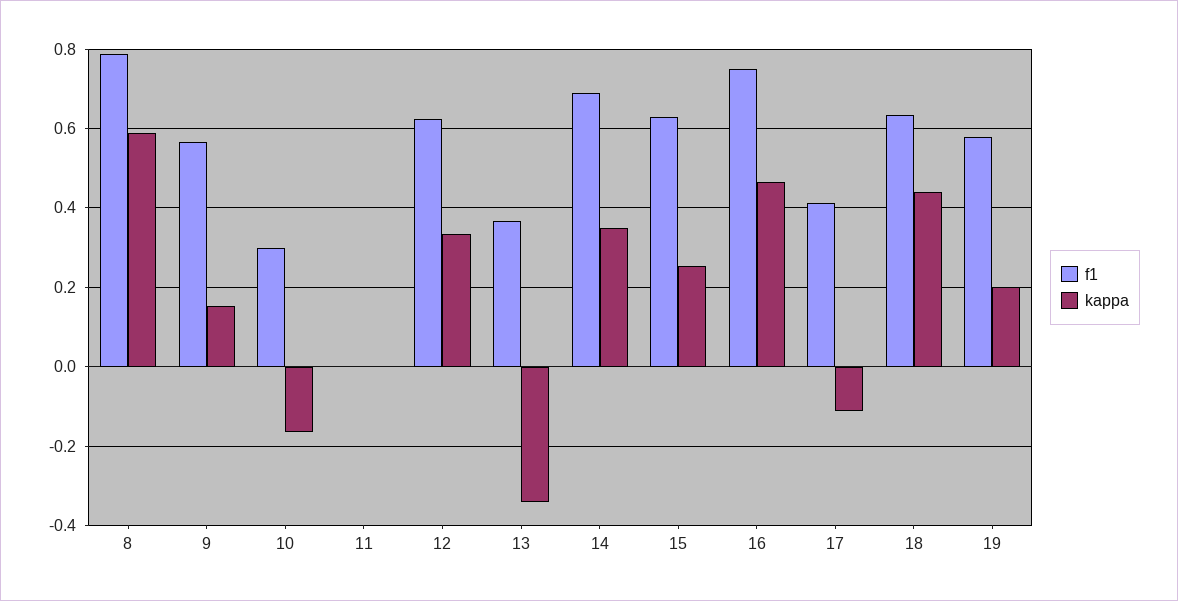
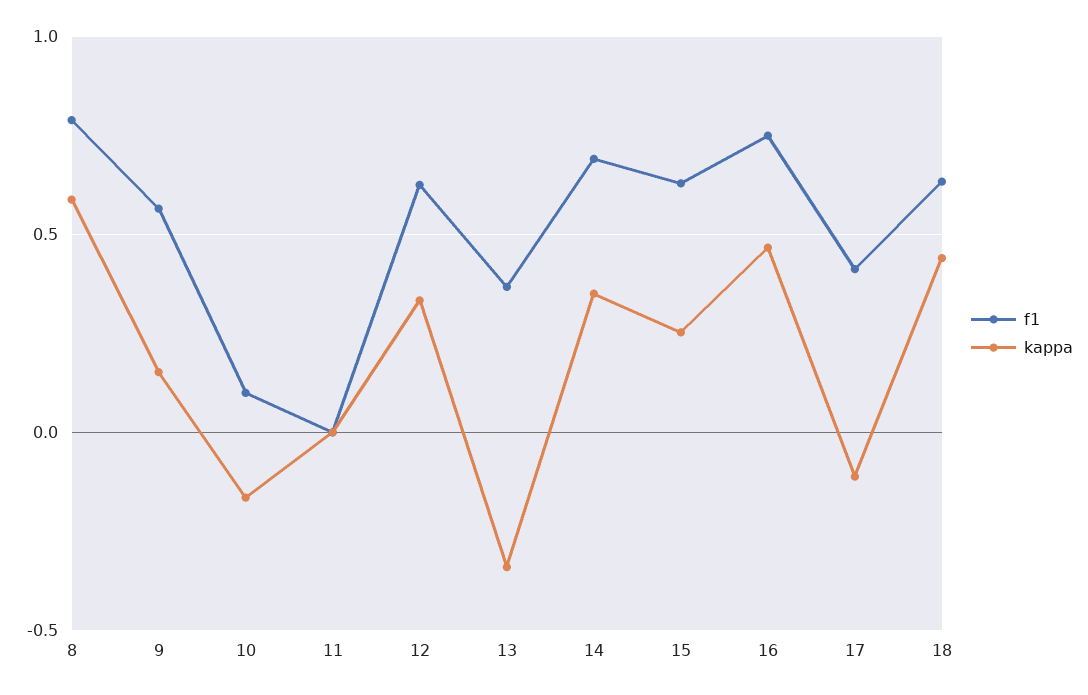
  {
    "f1": {
      "8": 0.78,
      "9": 0.56,
-     "10": 0.3,
+     "10": 0.1,
      "11": 0,
      "12": 0.62,
      "13": 0.36,
      "14": 0.7,
      "15": 0.62,
      "16": 0.76,
      "17": 0.42,
-     "18": 0.64,
+     "18": 0.64
-     "19": 0.58
    },
    "kappa": {
      "8": 0.58,
      "9": 0.16,
      "10": -0.16,
      "11": 0,
      "12": 0.34,
      "13": -0.34,
      "14": 0.36,
      "15": 0.26,
      "16": 0.46,
      "17": -0.12,
-     "18": 0.44,
+     "18": 0.44
-     "19": 0.2
    }
  }

